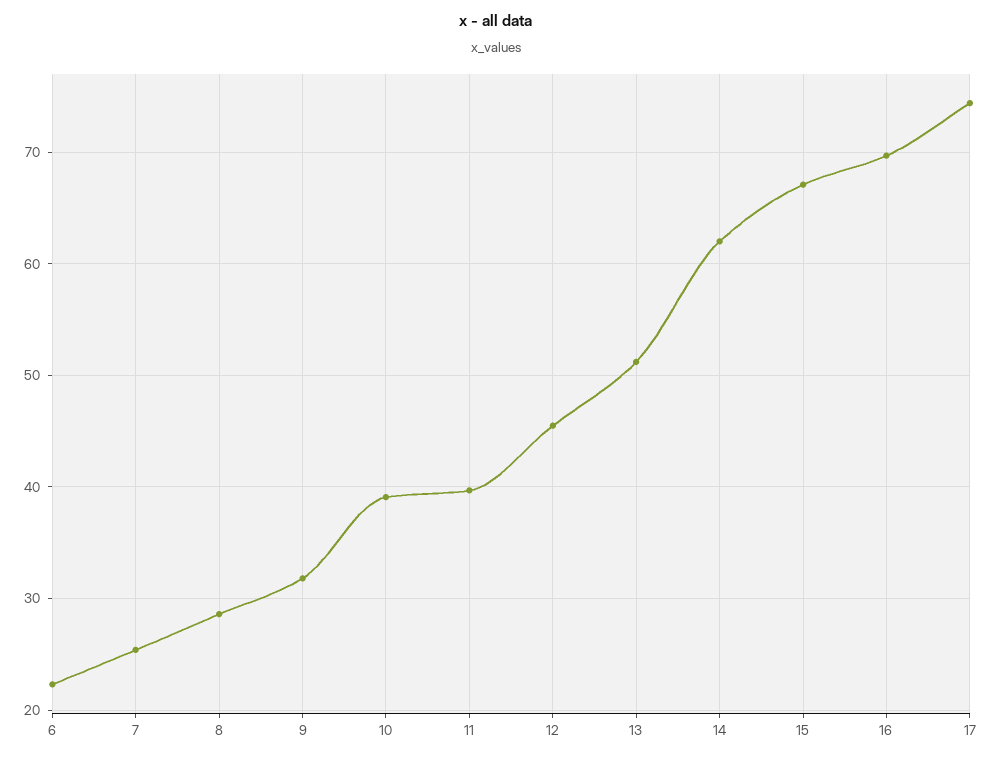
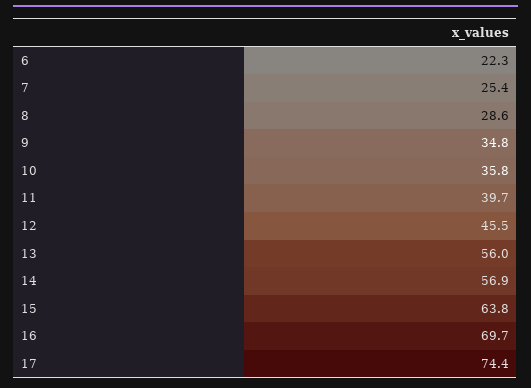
  {
    "6": 22.3,
    "7": 25.4,
    "8": 28.6,
-   "9": 32,
+   "9": 34.8,
-   "10": 39,
+   "10": 35.8,
    "11": 39.7,
    "12": 45.5,
-   "13": 51,
+   "13": 56,
-   "14": 62,
+   "14": 56.9,
-   "15": 67,
+   "15": 63.8,
    "16": 69.7,
    "17": 74.4
  }

